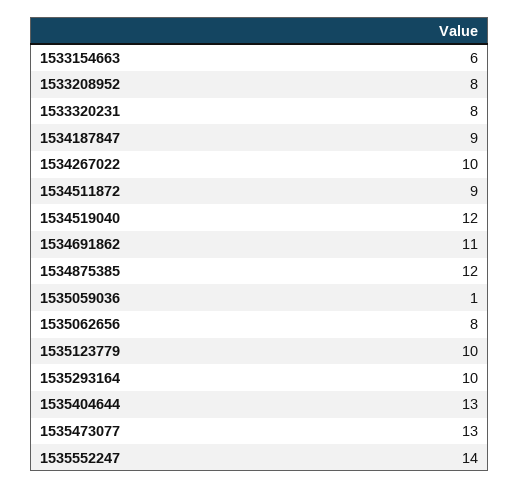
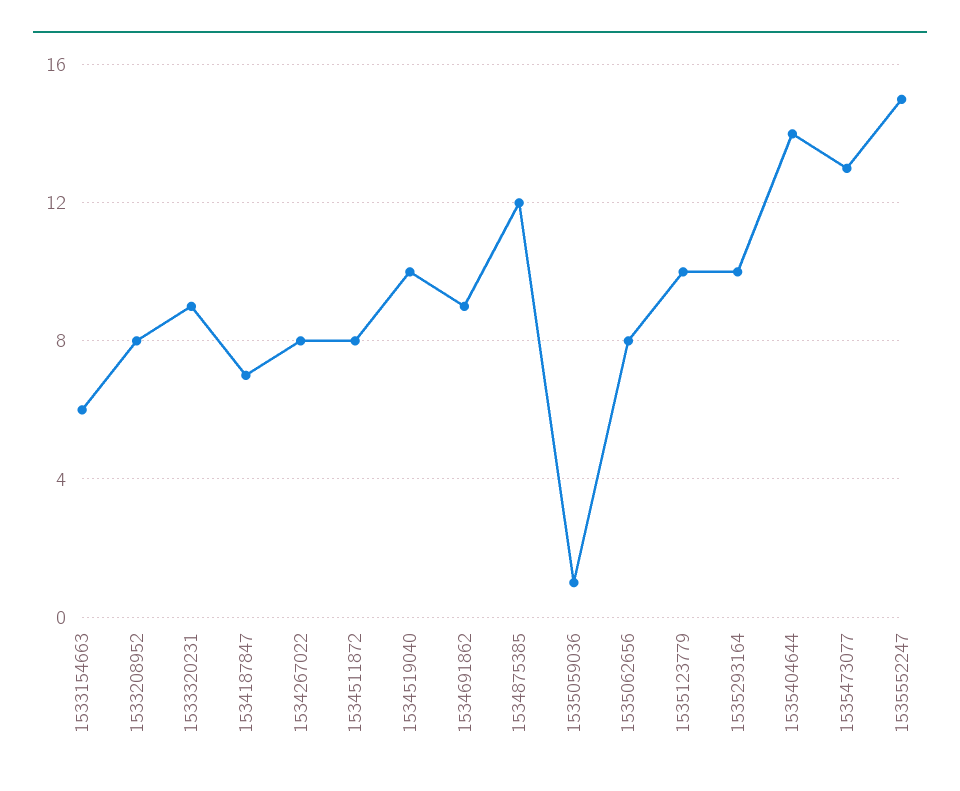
  {
    "1533154663": 6,
    "1533208952": 8,
-   "1533320231": 8,
+   "1533320231": 9,
-   "1534187847": 9,
+   "1534187847": 7,
-   "1534267022": 10,
+   "1534267022": 8,
-   "1534511872": 9,
+   "1534511872": 8,
-   "1534519040": 12,
+   "1534519040": 10,
-   "1534691862": 11,
+   "1534691862": 9,
    "1534875385": 12,
    "1535059036": 1,
    "1535062656": 8,
    "1535123779": 10,
    "1535293164": 10,
-   "1535404644": 13,
+   "1535404644": 14,
    "1535473077": 13,
-   "1535552247": 14
+   "1535552247": 15
  }

